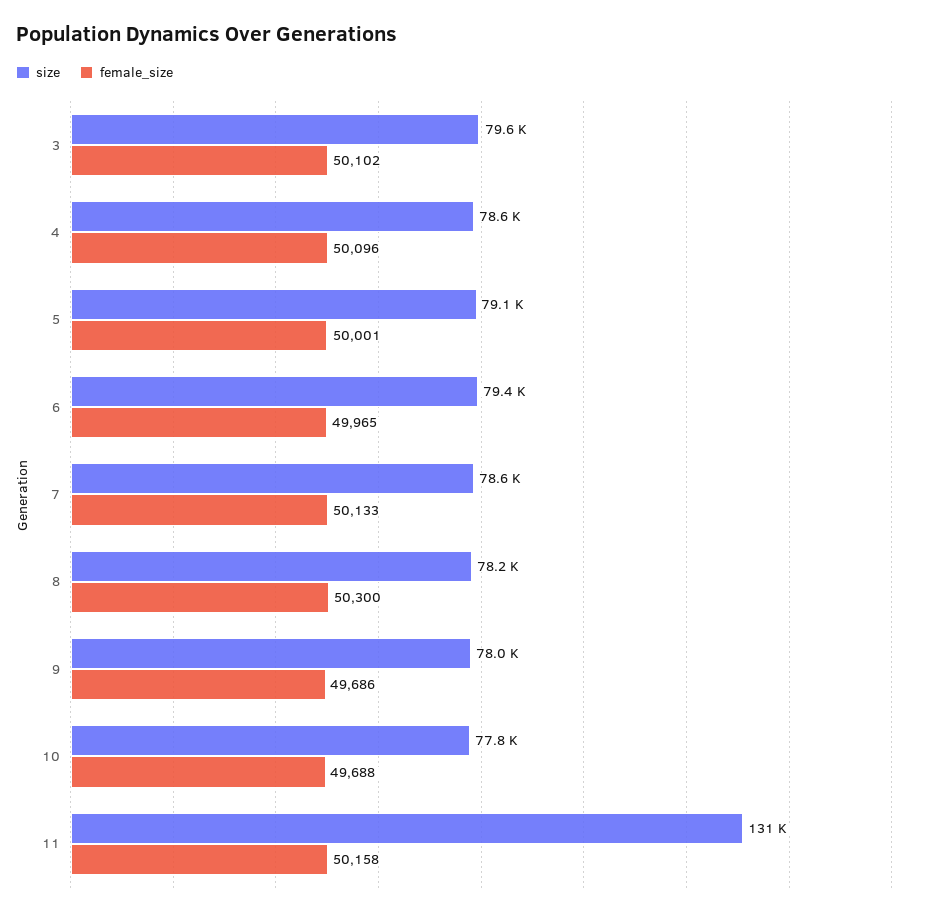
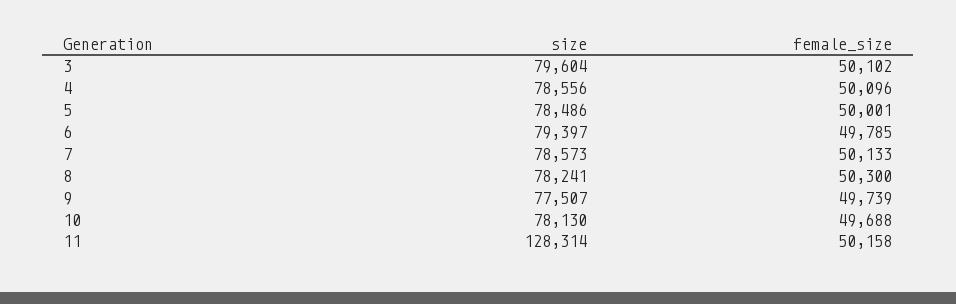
  {
    "size": {
      "3": 79604,
      "4": 78556,
-     "5": 79100,
+     "5": 78486,
      "6": 79397,
      "7": 78573,
      "8": 78241,
-     "9": 78000,
+     "9": 77507,
-     "10": 77800,
+     "10": 78130,
-     "11": 131000
+     "11": 128314
    },
    "female_size": {
      "3": 50102,
      "4": 50096,
      "5": 50001,
-     "6": 49965,
+     "6": 49785,
      "7": 50133,
      "8": 50300,
-     "9": 49686,
+     "9": 49739,
      "10": 49688,
      "11": 50158
    }
  }

